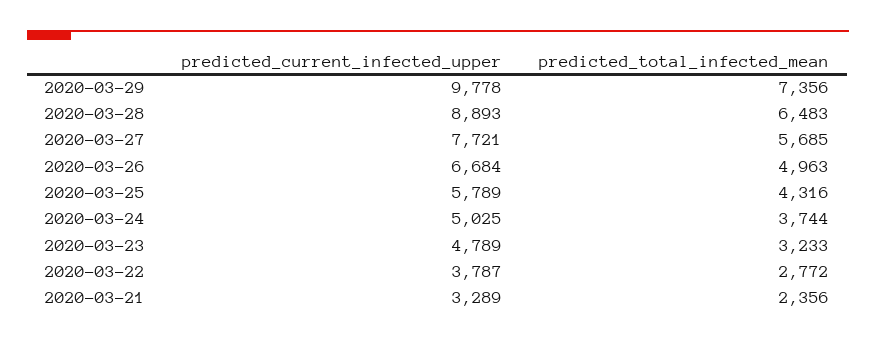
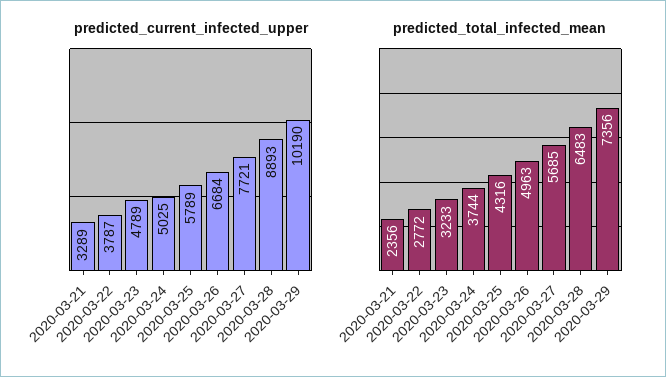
  {
    "predicted_current_infected_upper": {
-     "2020-03-29": 9778,
+     "2020-03-29": 10190,
      "2020-03-28": 8893,
      "2020-03-27": 7721,
      "2020-03-26": 6684,
      "2020-03-25": 5789,
      "2020-03-24": 5025,
      "2020-03-23": 4789,
      "2020-03-22": 3787,
      "2020-03-21": 3289
    },
    "predicted_total_infected_mean": {
      "2020-03-29": 7356,
      "2020-03-28": 6483,
      "2020-03-27": 5685,
      "2020-03-26": 4963,
      "2020-03-25": 4316,
      "2020-03-24": 3744,
      "2020-03-23": 3233,
      "2020-03-22": 2772,
      "2020-03-21": 2356
    }
  }

